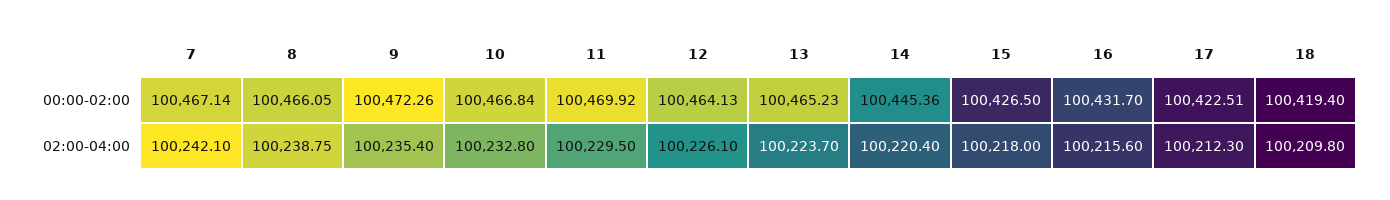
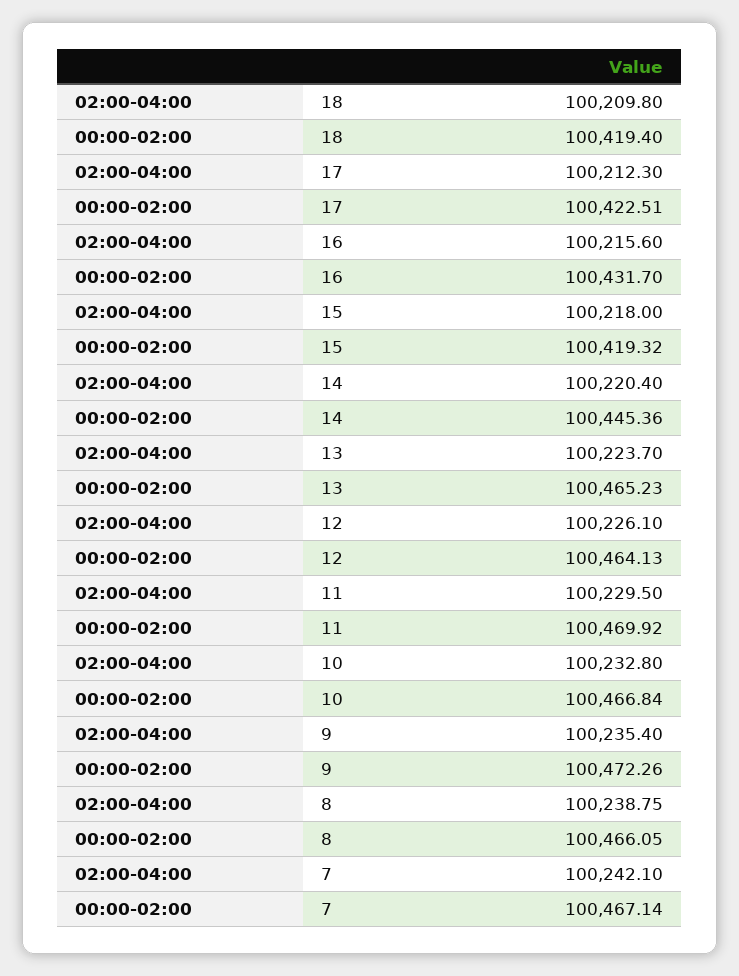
  {
    "7": {
      "00:00-02:00": 100467.14,
      "02:00-04:00": 100242.1
    },
    "8": {
      "00:00-02:00": 100466.05,
      "02:00-04:00": 100238.75
    },
    "9": {
      "00:00-02:00": 100472.26,
      "02:00-04:00": 100235.4
    },
    "10": {
      "00:00-02:00": 100466.84,
      "02:00-04:00": 100232.8
    },
    "11": {
      "00:00-02:00": 100469.92,
      "02:00-04:00": 100229.5
    },
    "12": {
      "00:00-02:00": 100464.13,
      "02:00-04:00": 100226.1
    },
    "13": {
      "00:00-02:00": 100465.23,
      "02:00-04:00": 100223.7
    },
    "14": {
      "00:00-02:00": 100445.36,
      "02:00-04:00": 100220.4
    },
    "15": {
-     "00:00-02:00": 100426.5,
+     "00:00-02:00": 100419.32,
      "02:00-04:00": 100218
    },
    "16": {
      "00:00-02:00": 100431.7,
      "02:00-04:00": 100215.6
    },
    "17": {
      "00:00-02:00": 100422.51,
      "02:00-04:00": 100212.3
    },
    "18": {
      "00:00-02:00": 100419.4,
      "02:00-04:00": 100209.8
    }
  }

